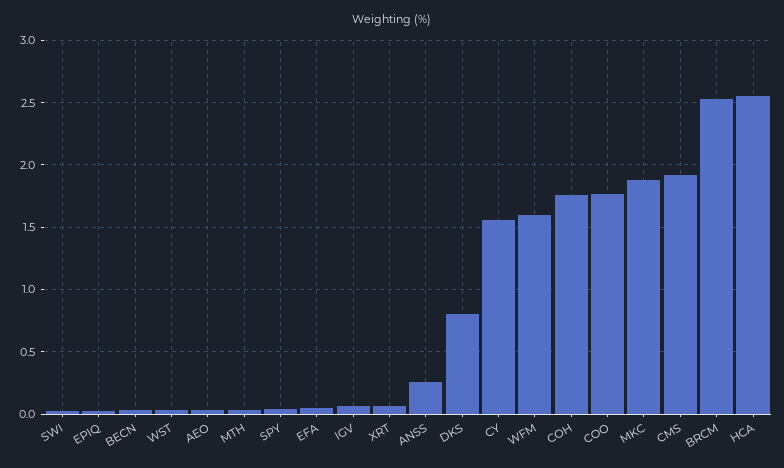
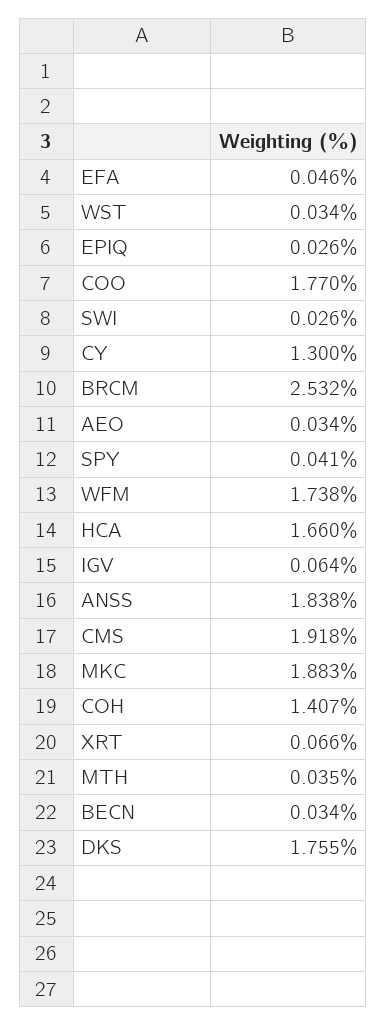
  {
    "SWI": 0.026,
    "EPIQ": 0.026,
    "BECN": 0.034,
    "WST": 0.034,
    "AEO": 0.034,
    "MTH": 0.035,
    "SPY": 0.041,
    "EFA": 0.046,
    "IGV": 0.064,
    "XRT": 0.066,
-   "ANSS": 0.25,
+   "ANSS": 1.838,
-   "DKS": 0.8,
+   "DKS": 1.755,
-   "CY": 1.55,
+   "CY": 1.3,
-   "WFM": 1.6,
+   "WFM": 1.738,
-   "COH": 1.75,
+   "COH": 1.407,
    "COO": 1.77,
    "MKC": 1.883,
    "CMS": 1.918,
    "BRCM": 2.532,
-   "HCA": 2.55
+   "HCA": 1.66
  }

